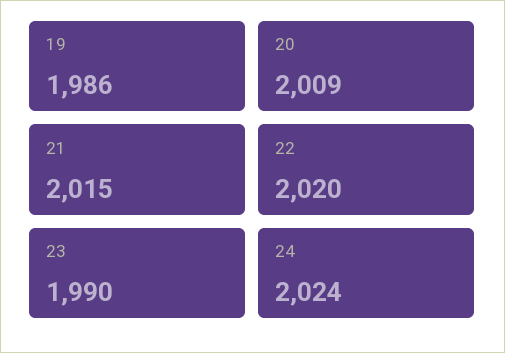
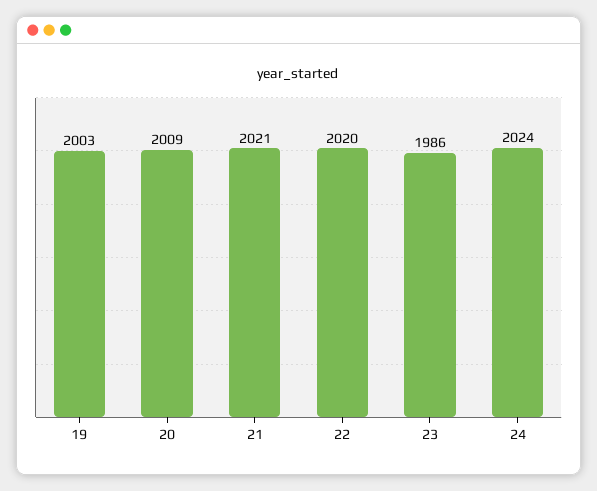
  {
-   "19": 1986,
+   "19": 2003,
    "20": 2009,
-   "21": 2015,
+   "21": 2021,
    "22": 2020,
-   "23": 1990,
+   "23": 1986,
    "24": 2024
  }

